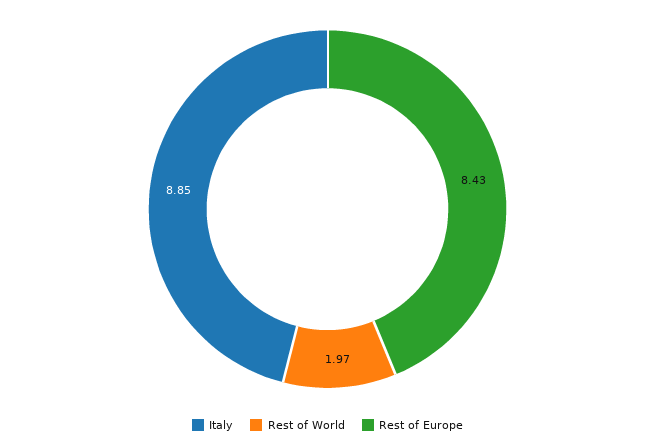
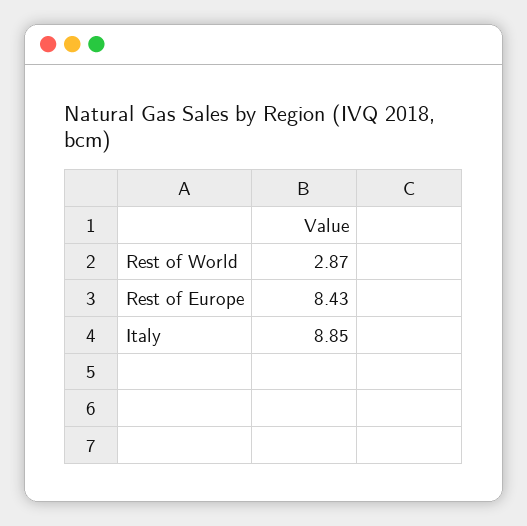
  {
    "Italy": 8.85,
-   "Rest of World": 1.97,
+   "Rest of World": 2.87,
    "Rest of Europe": 8.43
  }

